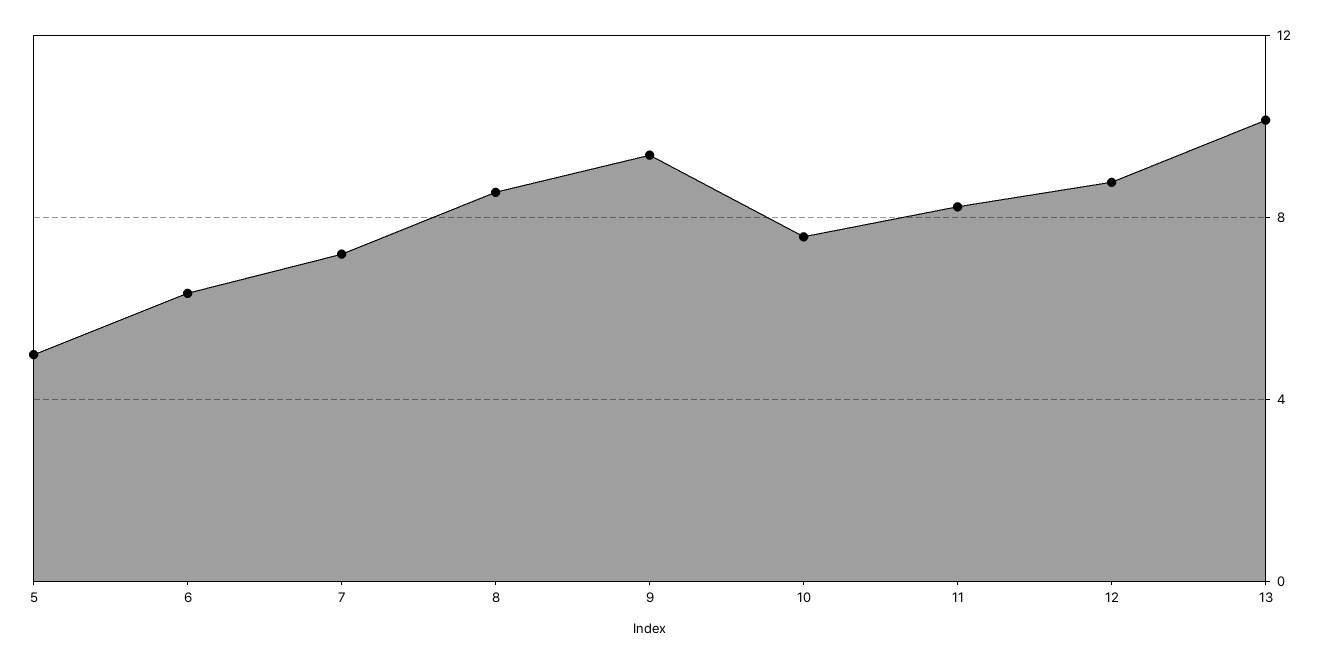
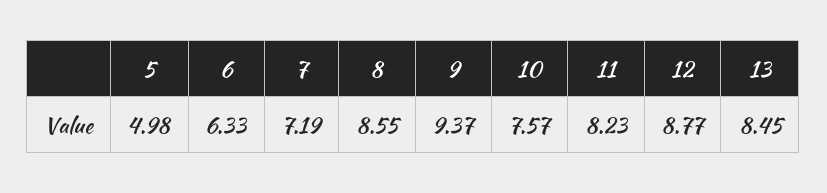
  {
    "5": 4.98,
    "6": 6.33,
    "7": 7.19,
    "8": 8.55,
    "9": 9.37,
    "10": 7.57,
    "11": 8.23,
    "12": 8.77,
-   "13": 10
+   "13": 8.45
  }

